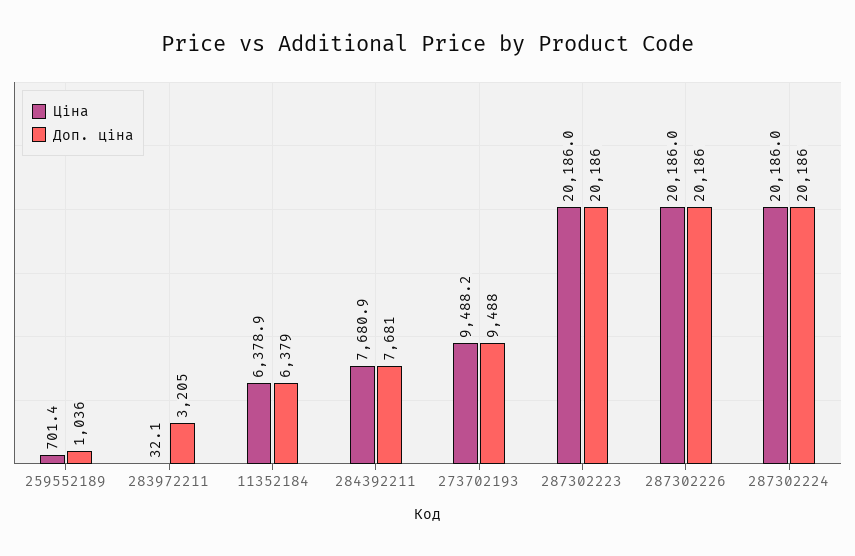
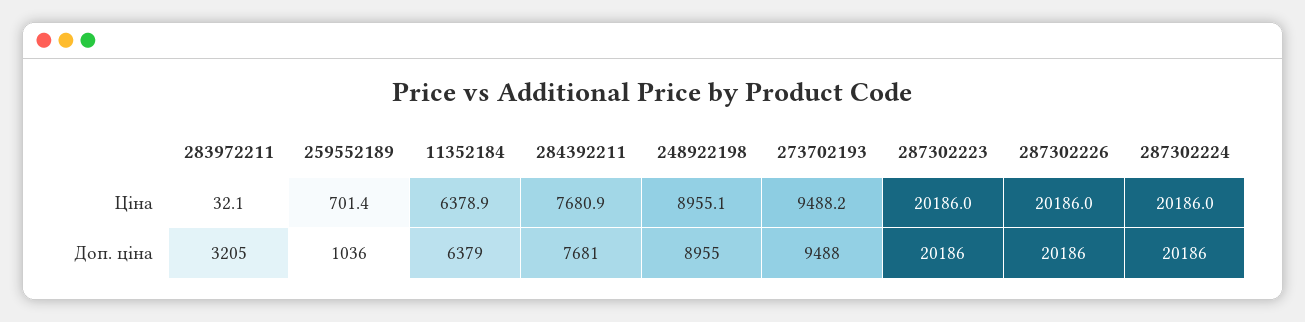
  {
    "Ціна": {
      "259552189": 701.4,
      "283972211": 32.1,
      "11352184": 6378.9,
      "284392211": 7680.9,
      "273702193": 9488.2,
      "287302223": 20186,
      "287302226": 20186,
-     "287302224": 20186
+     "287302224": 20186,
+     "248922198": 8955.1
    },
    "Доп. ціна": {
      "259552189": 1036,
      "283972211": 3205,
      "11352184": 6379,
      "284392211": 7681,
      "273702193": 9488,
      "287302223": 20186,
      "287302226": 20186,
-     "287302224": 20186
+     "287302224": 20186,
+     "248922198": 8955
    }
  }

